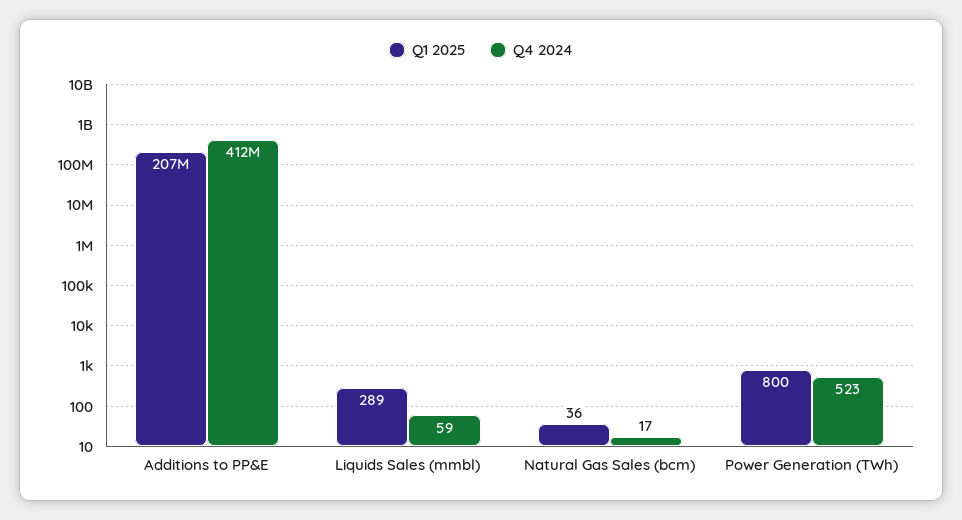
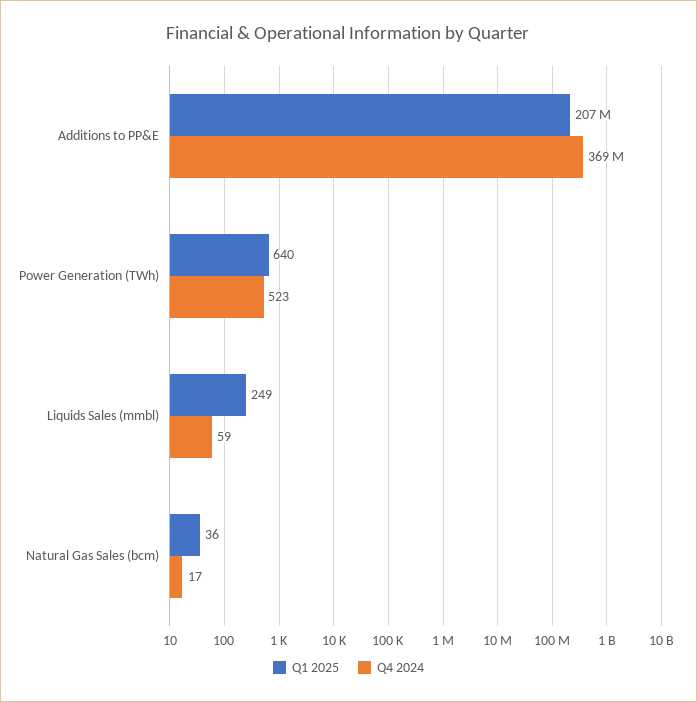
  {
    "Q1 2025": {
      "Additions to PP&E": 207000000,
-     "Liquids Sales (mmbl)": 289,
+     "Liquids Sales (mmbl)": 249,
      "Natural Gas Sales (bcm)": 36,
-     "Power Generation (TWh)": 800
+     "Power Generation (TWh)": 640
    },
    "Q4 2024": {
-     "Additions to PP&E": 412000000,
+     "Additions to PP&E": 369000000,
      "Liquids Sales (mmbl)": 59,
      "Natural Gas Sales (bcm)": 17,
      "Power Generation (TWh)": 523
    }
  }

